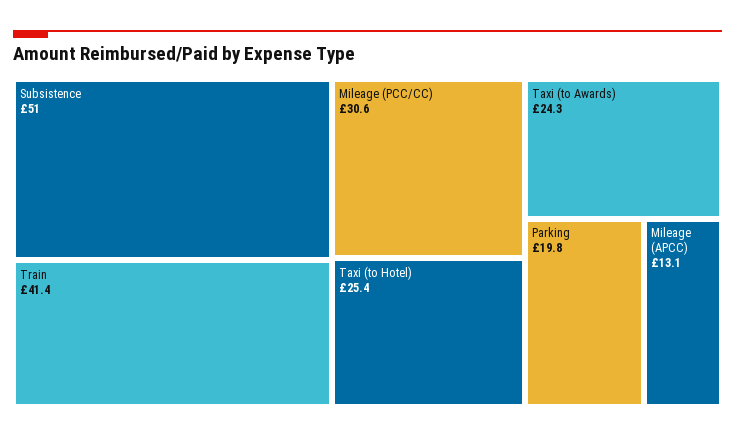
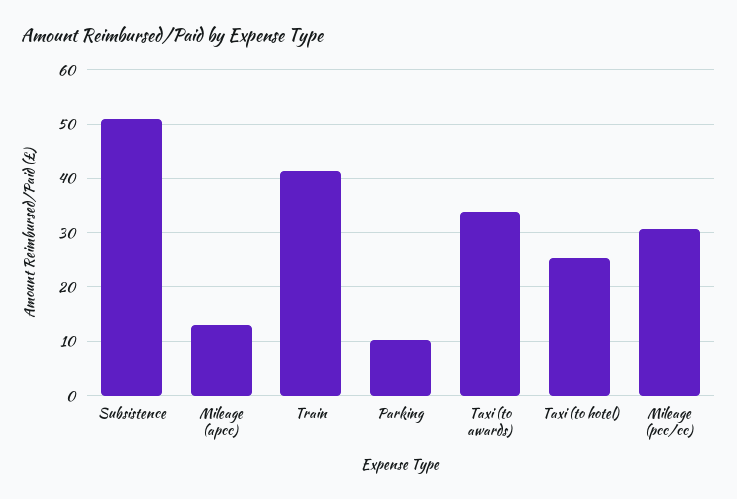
  {
    "Subsistence": 51,
    "Train": 41.4,
    "Mileage (PCC/CC)": 30.6,
    "Taxi (to Hotel)": 25.4,
-   "Taxi (to Awards)": 24.3,
+   "Taxi (to Awards)": 34,
-   "Parking": 19.8,
+   "Parking": 10,
    "Mileage (APCC)": 13.1
  }

